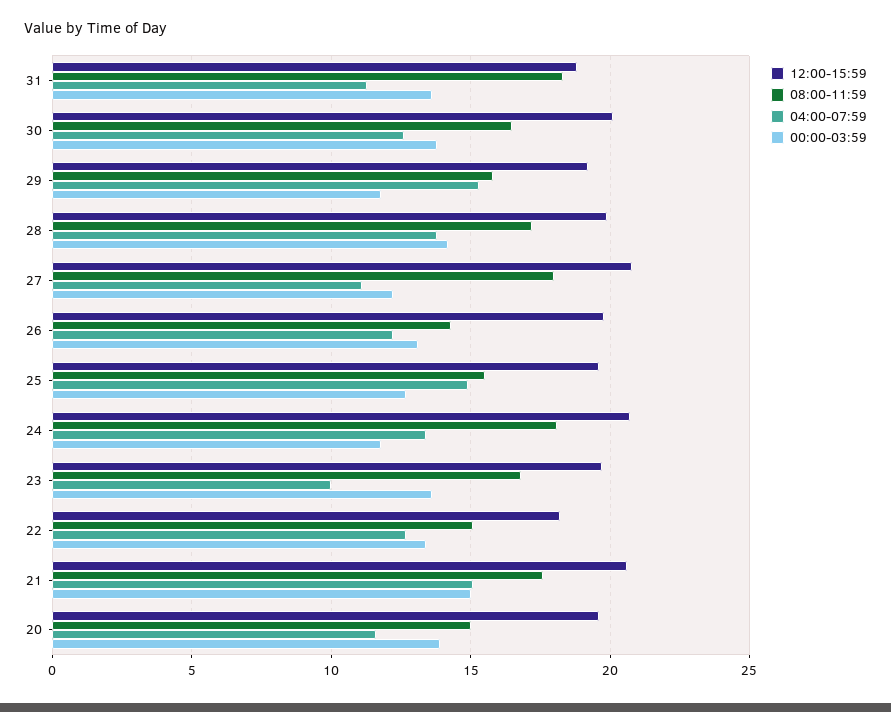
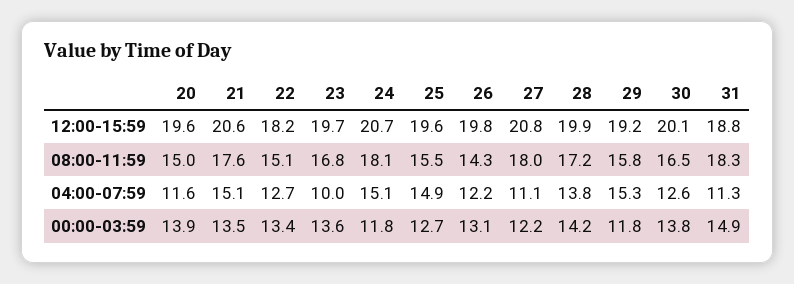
  {
    "12:00-15:59": {
      "31": 18.8,
      "30": 20.1,
      "29": 19.2,
      "28": 19.9,
      "27": 20.8,
      "26": 19.8,
      "25": 19.6,
      "24": 20.7,
      "23": 19.7,
      "22": 18.2,
      "21": 20.6,
      "20": 19.6
    },
    "08:00-11:59": {
      "31": 18.3,
      "30": 16.5,
      "29": 15.8,
      "28": 17.2,
      "27": 18,
      "26": 14.3,
      "25": 15.5,
      "24": 18.1,
      "23": 16.8,
      "22": 15.1,
      "21": 17.6,
      "20": 15
    },
    "04:00-07:59": {
      "31": 11.3,
      "30": 12.6,
      "29": 15.3,
      "28": 13.8,
      "27": 11.1,
      "26": 12.2,
      "25": 14.9,
-     "24": 13.5,
+     "24": 15.1,
      "23": 10,
      "22": 12.7,
      "21": 15.1,
      "20": 11.6
    },
    "00:00-03:59": {
-     "31": 13.5,
+     "31": 14.9,
      "30": 13.8,
      "29": 11.8,
      "28": 14.2,
      "27": 12.2,
      "26": 13.1,
      "25": 12.7,
      "24": 11.8,
      "23": 13.6,
      "22": 13.4,
-     "21": 15,
+     "21": 13.5,
      "20": 13.9
    }
  }

